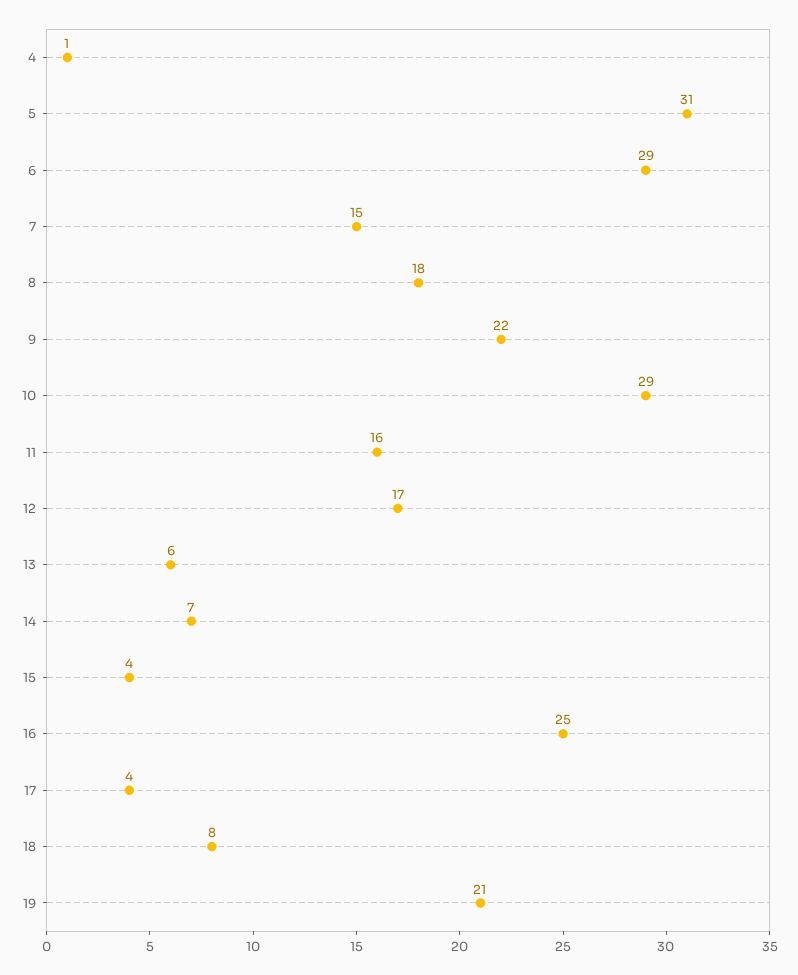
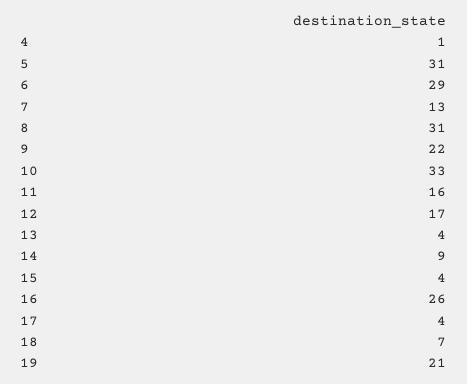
  {
    "4": 1,
    "5": 31,
    "6": 29,
-   "7": 15,
+   "7": 13,
-   "8": 18,
+   "8": 31,
    "9": 22,
-   "10": 29,
+   "10": 33,
    "11": 16,
    "12": 17,
-   "13": 6,
+   "13": 4,
-   "14": 7,
+   "14": 9,
    "15": 4,
-   "16": 25,
+   "16": 26,
    "17": 4,
-   "18": 8,
+   "18": 7,
    "19": 21
  }

